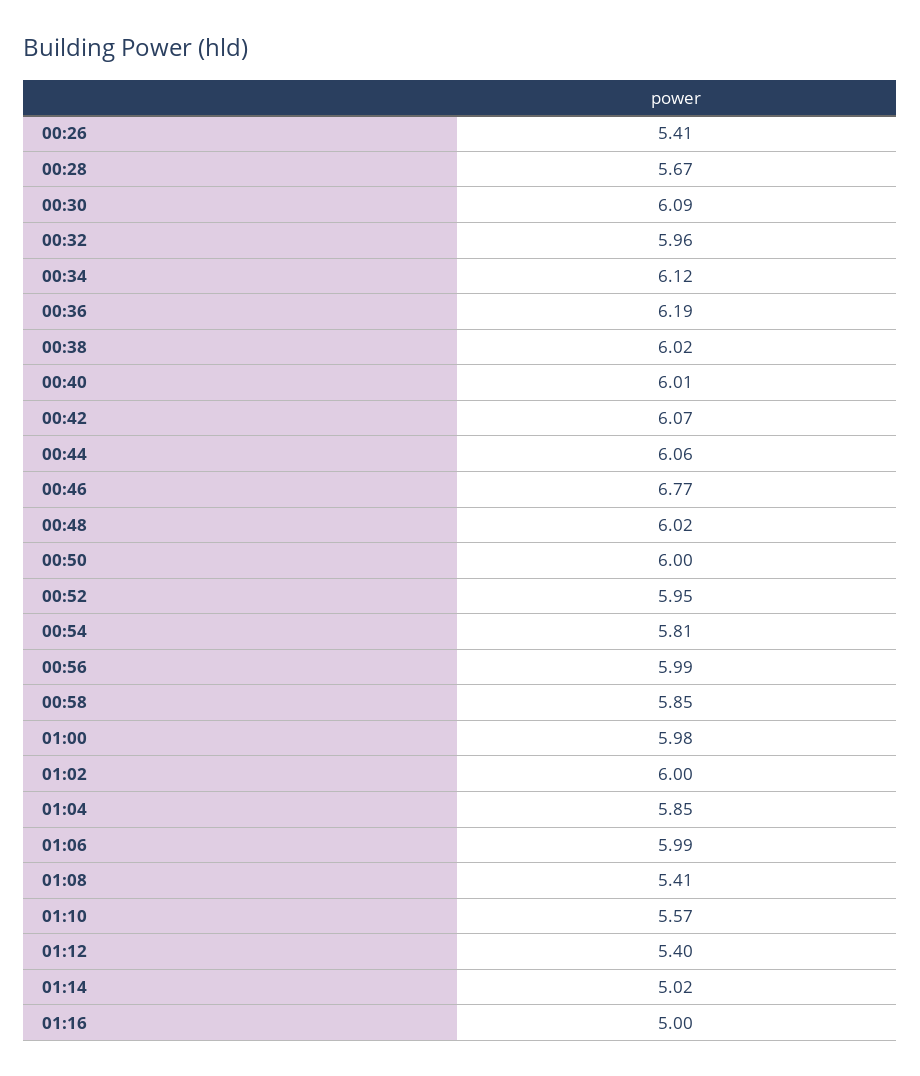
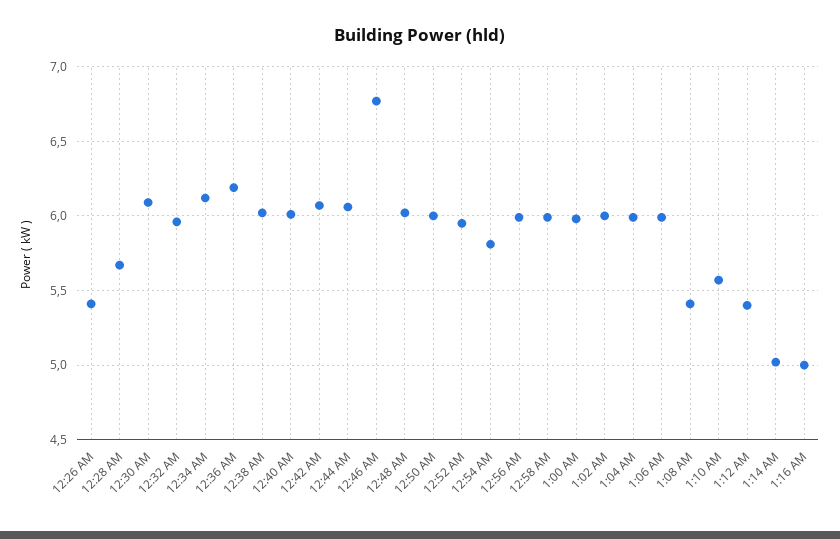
  {
    "00:26": 5.41,
    "00:28": 5.67,
    "00:30": 6.09,
    "00:32": 5.96,
    "00:34": 6.12,
    "00:36": 6.19,
    "00:38": 6.02,
    "00:40": 6.01,
    "00:42": 6.07,
    "00:44": 6.06,
    "00:46": 6.77,
    "00:48": 6.02,
    "00:50": 6,
    "00:52": 5.95,
    "00:54": 5.81,
    "00:56": 5.99,
-   "00:58": 5.85,
+   "00:58": 6,
    "01:00": 5.98,
    "01:02": 6,
-   "01:04": 5.85,
+   "01:04": 6,
    "01:06": 5.99,
    "01:08": 5.41,
    "01:10": 5.57,
    "01:12": 5.4,
    "01:14": 5.02,
    "01:16": 5
  }

